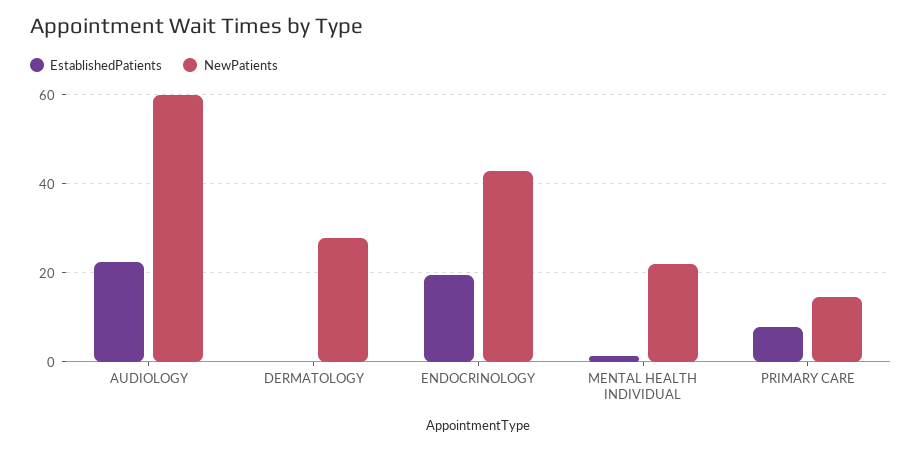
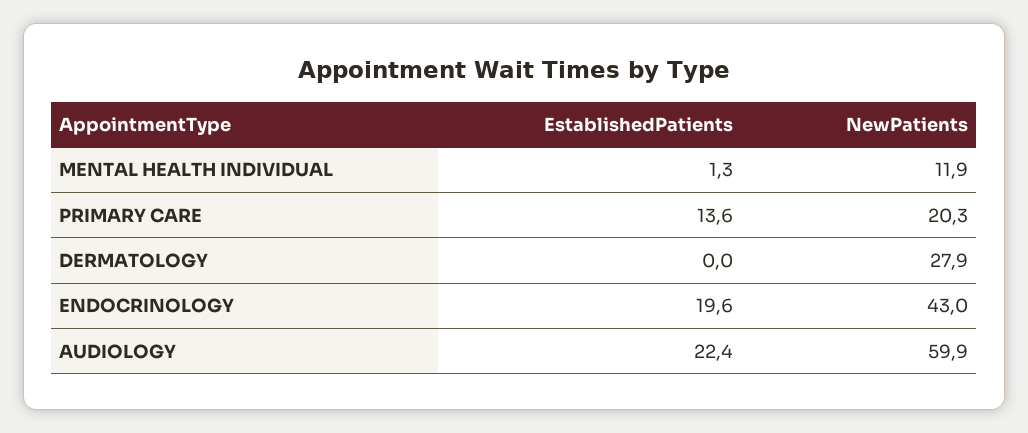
  {
    "EstablishedPatients": {
      "AUDIOLOGY": 22.4,
      "DERMATOLOGY": 0,
      "ENDOCRINOLOGY": 19.6,
      "MENTAL HEALTH INDIVIDUAL": 1.3,
-     "PRIMARY CARE": 8
+     "PRIMARY CARE": 13.6
    },
    "NewPatients": {
      "AUDIOLOGY": 59.9,
      "DERMATOLOGY": 27.9,
      "ENDOCRINOLOGY": 43,
-     "MENTAL HEALTH INDIVIDUAL": 22,
+     "MENTAL HEALTH INDIVIDUAL": 11.9,
-     "PRIMARY CARE": 14
+     "PRIMARY CARE": 20.3
    }
  }

